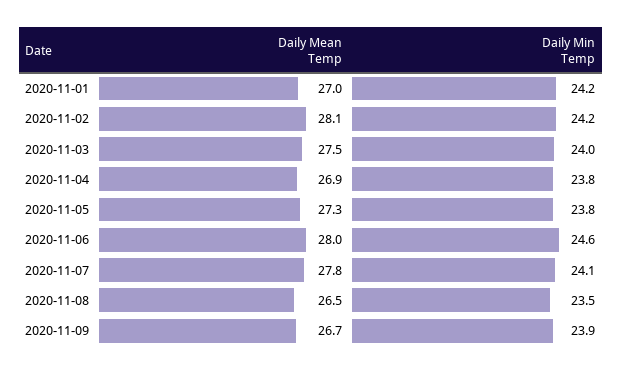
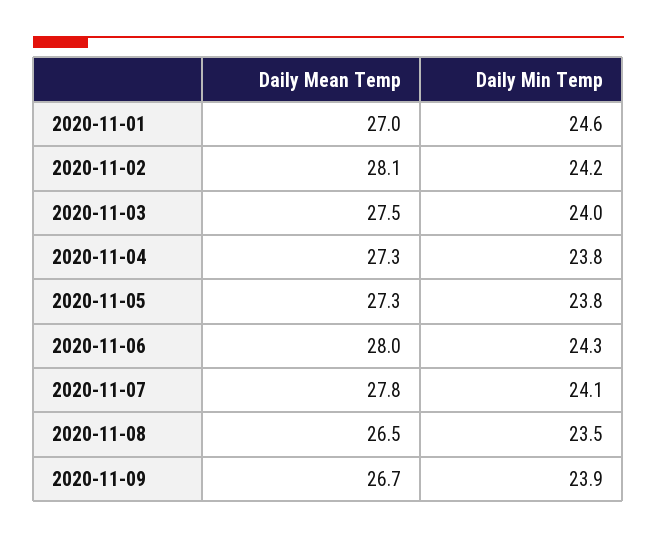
  {
    "Daily Mean Temp": {
      "2020-11-01": 27,
      "2020-11-02": 28.1,
      "2020-11-03": 27.5,
-     "2020-11-04": 26.9,
+     "2020-11-04": 27.3,
      "2020-11-05": 27.3,
      "2020-11-06": 28,
      "2020-11-07": 27.8,
      "2020-11-08": 26.5,
      "2020-11-09": 26.7
    },
    "Daily Min Temp": {
-     "2020-11-01": 24.2,
+     "2020-11-01": 24.6,
      "2020-11-02": 24.2,
      "2020-11-03": 24,
      "2020-11-04": 23.8,
      "2020-11-05": 23.8,
-     "2020-11-06": 24.6,
+     "2020-11-06": 24.3,
      "2020-11-07": 24.1,
      "2020-11-08": 23.5,
      "2020-11-09": 23.9
    }
  }

